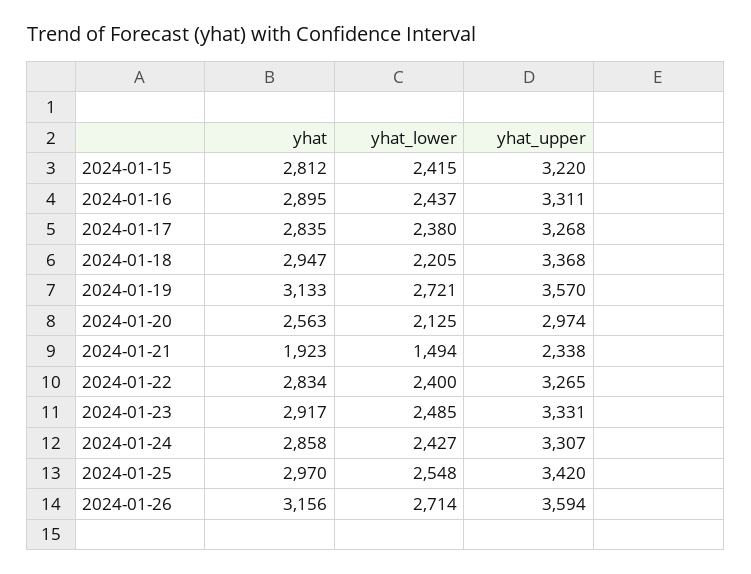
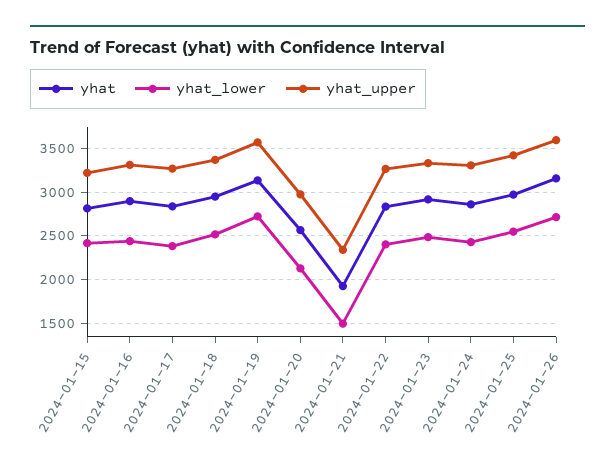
  {
    "yhat": {
      "2024-01-15": 2812,
      "2024-01-16": 2895,
      "2024-01-17": 2835,
      "2024-01-18": 2947,
      "2024-01-19": 3133,
      "2024-01-20": 2563,
      "2024-01-21": 1923,
      "2024-01-22": 2834,
      "2024-01-23": 2917,
      "2024-01-24": 2858,
      "2024-01-25": 2970,
      "2024-01-26": 3156
    },
    "yhat_lower": {
      "2024-01-15": 2415,
      "2024-01-16": 2437,
      "2024-01-17": 2380,
-     "2024-01-18": 2205,
+     "2024-01-18": 2500,
      "2024-01-19": 2721,
      "2024-01-20": 2125,
      "2024-01-21": 1494,
      "2024-01-22": 2400,
      "2024-01-23": 2485,
      "2024-01-24": 2427,
      "2024-01-25": 2548,
      "2024-01-26": 2714
    },
    "yhat_upper": {
      "2024-01-15": 3220,
      "2024-01-16": 3311,
      "2024-01-17": 3268,
      "2024-01-18": 3368,
      "2024-01-19": 3570,
      "2024-01-20": 2974,
      "2024-01-21": 2338,
      "2024-01-22": 3265,
      "2024-01-23": 3331,
      "2024-01-24": 3307,
      "2024-01-25": 3420,
      "2024-01-26": 3594
    }
  }

